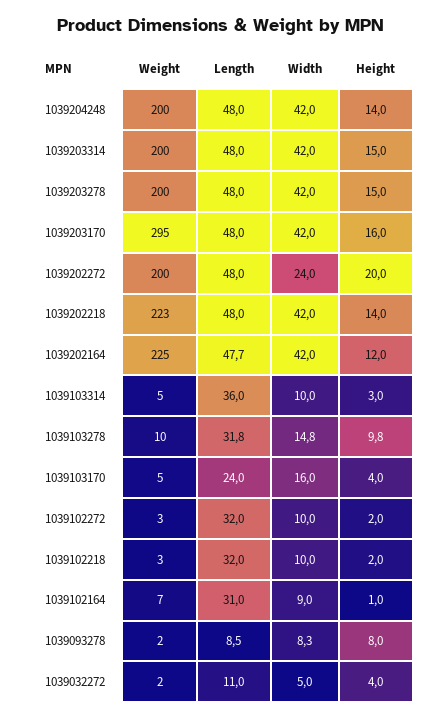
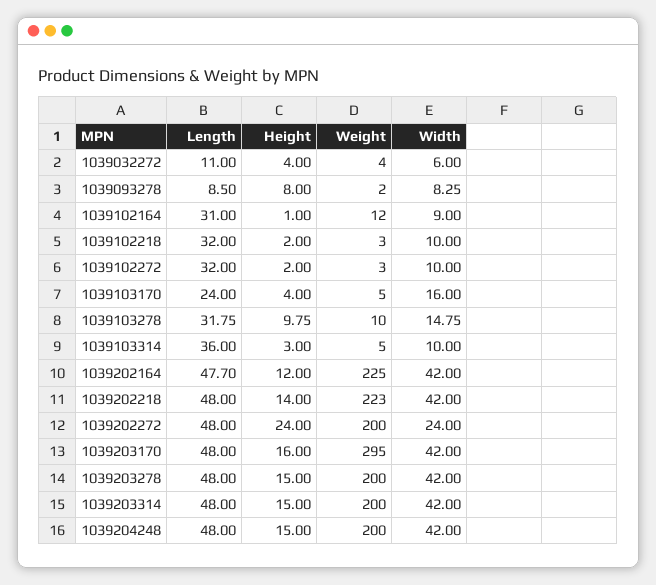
  {
    "Weight": {
      "1039204248": 200,
      "1039203314": 200,
      "1039203278": 200,
      "1039203170": 295,
      "1039202272": 200,
      "1039202218": 223,
      "1039202164": 225,
      "1039103314": 5,
      "1039103278": 10,
      "1039103170": 5,
      "1039102272": 3,
      "1039102218": 3,
-     "1039102164": 7,
+     "1039102164": 12,
      "1039093278": 2,
-     "1039032272": 2
+     "1039032272": 4
    },
    "Length": {
      "1039204248": 48,
      "1039203314": 48,
      "1039203278": 48,
      "1039203170": 48,
      "1039202272": 48,
      "1039202218": 48,
      "1039202164": 47.7,
      "1039103314": 36,
      "1039103278": 31.75,
      "1039103170": 24,
      "1039102272": 32,
      "1039102218": 32,
      "1039102164": 31,
      "1039093278": 8.5,
      "1039032272": 11
    },
    "Width": {
      "1039204248": 42,
      "1039203314": 42,
      "1039203278": 42,
      "1039203170": 42,
      "1039202272": 24,
      "1039202218": 42,
      "1039202164": 42,
      "1039103314": 10,
      "1039103278": 14.75,
      "1039103170": 16,
      "1039102272": 10,
      "1039102218": 10,
      "1039102164": 9,
      "1039093278": 8.25,
-     "1039032272": 5
+     "1039032272": 6
    },
    "Height": {
-     "1039204248": 14,
+     "1039204248": 15,
      "1039203314": 15,
      "1039203278": 15,
      "1039203170": 16,
-     "1039202272": 20,
+     "1039202272": 24,
      "1039202218": 14,
      "1039202164": 12,
      "1039103314": 3,
      "1039103278": 9.75,
      "1039103170": 4,
      "1039102272": 2,
      "1039102218": 2,
      "1039102164": 1,
      "1039093278": 8,
      "1039032272": 4
    }
  }

